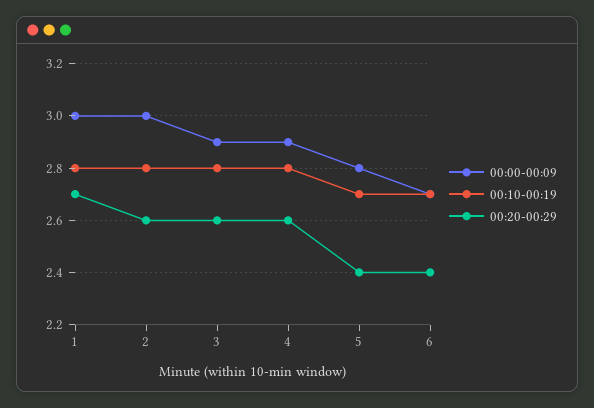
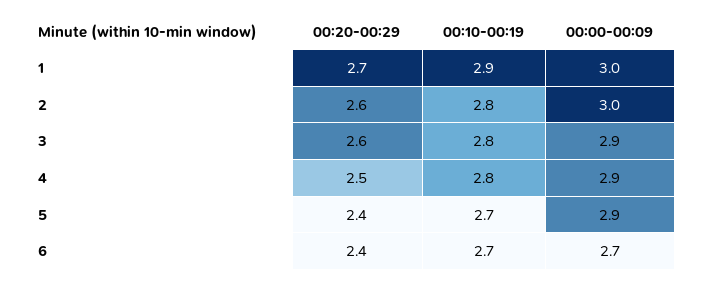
  {
    "00:00-00:09": {
      "1": 3,
      "2": 3,
      "3": 2.9,
      "4": 2.9,
-     "5": 2.8,
+     "5": 2.9,
      "6": 2.7
    },
    "00:10-00:19": {
-     "1": 2.8,
+     "1": 2.9,
      "2": 2.8,
      "3": 2.8,
      "4": 2.8,
      "5": 2.7,
      "6": 2.7
    },
    "00:20-00:29": {
      "1": 2.7,
      "2": 2.6,
      "3": 2.6,
-     "4": 2.6,
+     "4": 2.5,
      "5": 2.4,
      "6": 2.4
    }
  }

